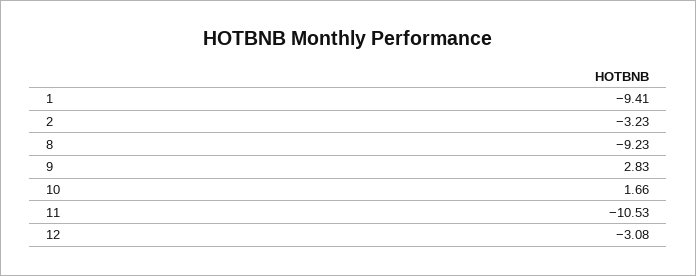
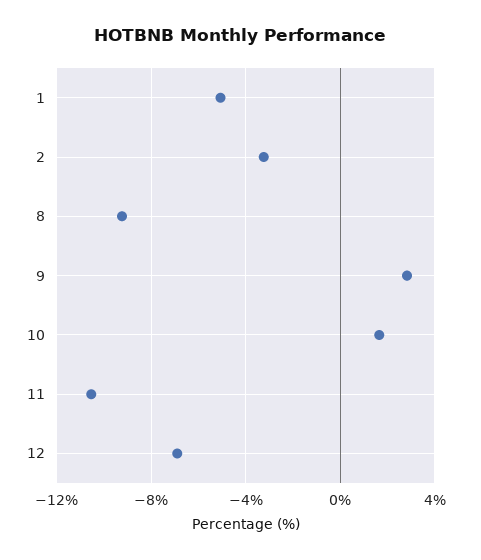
  {
-   "1": -9.41,
+   "1": -5,
    "2": -3.23,
    "8": -9.23,
    "9": 2.83,
    "10": 1.66,
    "11": -10.53,
-   "12": -3.08
+   "12": -7
  }

